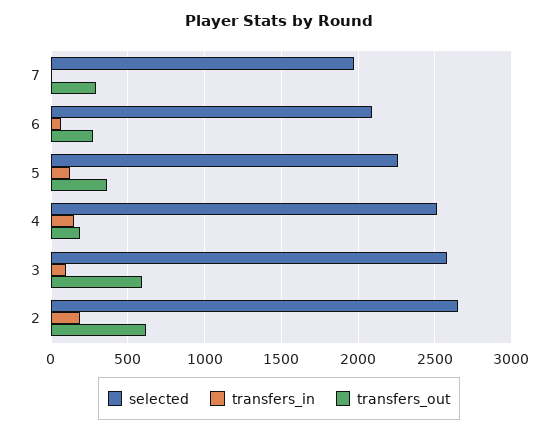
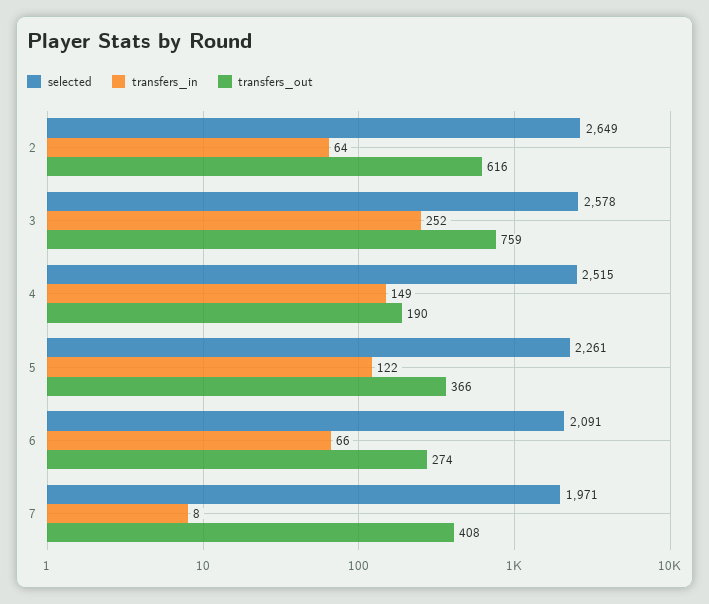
  {
    "selected": {
      "7": 1971,
      "6": 2091,
      "5": 2261,
      "4": 2515,
      "3": 2578,
      "2": 2649
    },
    "transfers_in": {
      "7": 8,
      "6": 66,
      "5": 122,
      "4": 149,
-     "3": 100,
+     "3": 252,
-     "2": 200
+     "2": 64
    },
    "transfers_out": {
-     "7": 300,
+     "7": 408,
      "6": 274,
      "5": 366,
      "4": 190,
-     "3": 600,
+     "3": 759,
      "2": 616
    }
  }

